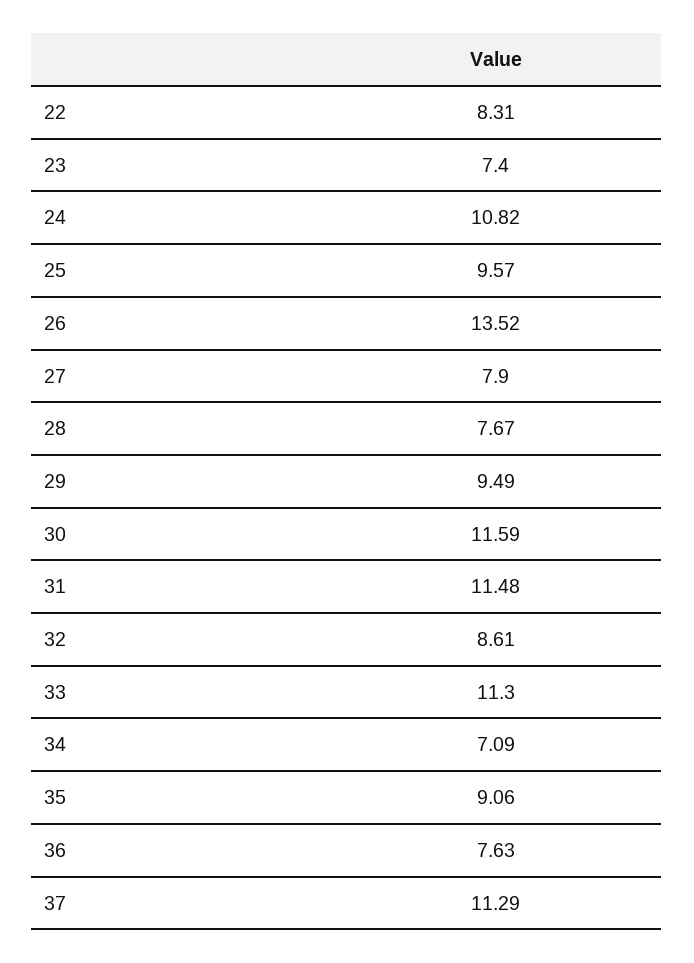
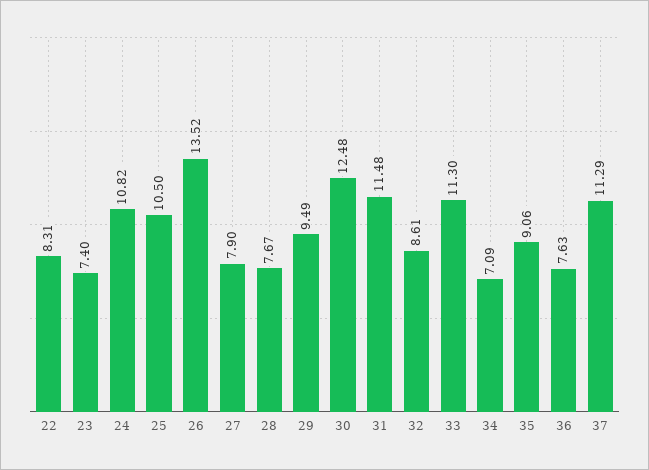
  {
    "22": 8.31,
    "23": 7.4,
    "24": 10.82,
-   "25": 9.57,
+   "25": 10.5,
    "26": 13.52,
    "27": 7.9,
    "28": 7.67,
    "29": 9.49,
-   "30": 11.59,
+   "30": 12.48,
    "31": 11.48,
    "32": 8.61,
    "33": 11.3,
    "34": 7.09,
    "35": 9.06,
    "36": 7.63,
    "37": 11.29
  }

